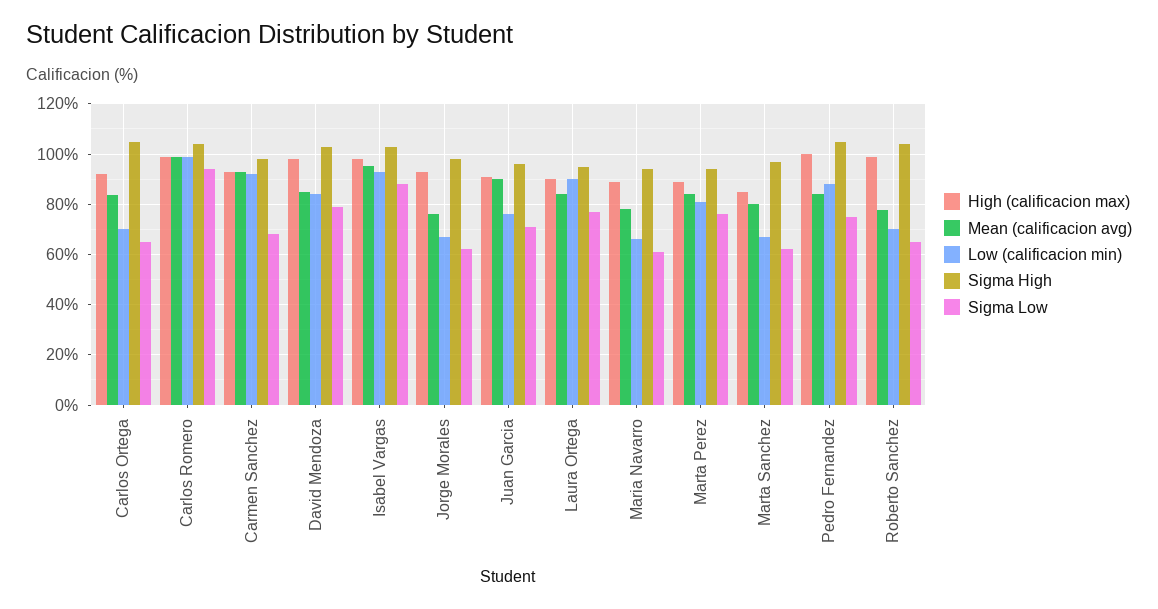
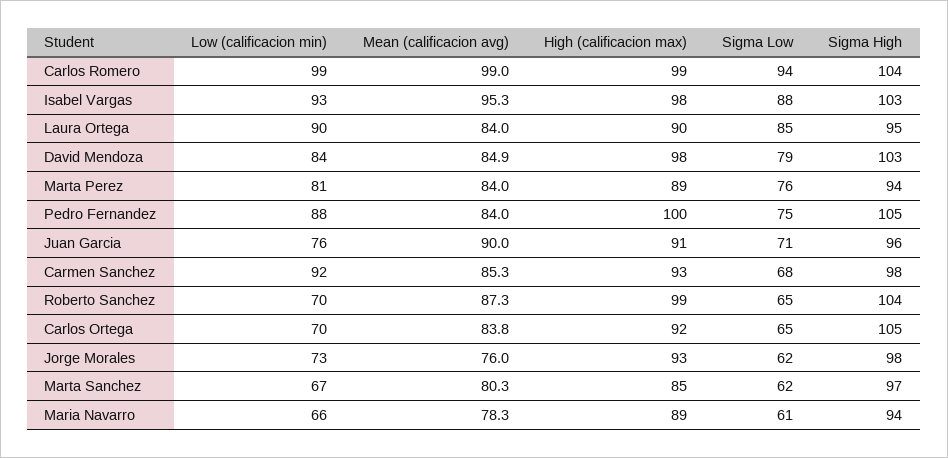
  {
    "High (calificacion max)": {
      "Carlos Ortega": 92,
      "Carlos Romero": 99,
      "Carmen Sanchez": 93,
      "David Mendoza": 98,
      "Isabel Vargas": 98,
      "Jorge Morales": 93,
      "Juan Garcia": 91,
      "Laura Ortega": 90,
      "Maria Navarro": 89,
      "Marta Perez": 89,
      "Marta Sanchez": 85,
      "Pedro Fernandez": 100,
      "Roberto Sanchez": 99
    },
    "Mean (calificacion avg)": {
      "Carlos Ortega": 83.8,
      "Carlos Romero": 99,
-     "Carmen Sanchez": 92.5,
+     "Carmen Sanchez": 85.3,
      "David Mendoza": 84.9,
      "Isabel Vargas": 95.3,
      "Jorge Morales": 76,
      "Juan Garcia": 90,
      "Laura Ortega": 84,
      "Maria Navarro": 78.3,
      "Marta Perez": 84,
      "Marta Sanchez": 80.3,
      "Pedro Fernandez": 84,
-     "Roberto Sanchez": 77.5
+     "Roberto Sanchez": 87.3
    },
    "Low (calificacion min)": {
      "Carlos Ortega": 70,
      "Carlos Romero": 99,
      "Carmen Sanchez": 92,
      "David Mendoza": 84,
      "Isabel Vargas": 93,
-     "Jorge Morales": 67.5,
+     "Jorge Morales": 73,
      "Juan Garcia": 76,
      "Laura Ortega": 90,
      "Maria Navarro": 66,
      "Marta Perez": 81,
      "Marta Sanchez": 67,
      "Pedro Fernandez": 88,
      "Roberto Sanchez": 70
    },
    "Sigma High": {
      "Carlos Ortega": 105,
      "Carlos Romero": 104,
      "Carmen Sanchez": 98,
      "David Mendoza": 103,
      "Isabel Vargas": 103,
      "Jorge Morales": 98,
      "Juan Garcia": 96,
      "Laura Ortega": 95,
      "Maria Navarro": 94,
      "Marta Perez": 94,
      "Marta Sanchez": 97,
      "Pedro Fernandez": 105,
      "Roberto Sanchez": 104
    },
    "Sigma Low": {
      "Carlos Ortega": 65,
      "Carlos Romero": 94,
      "Carmen Sanchez": 68,
      "David Mendoza": 79,
      "Isabel Vargas": 88,
      "Jorge Morales": 62,
      "Juan Garcia": 71,
-     "Laura Ortega": 77.5,
+     "Laura Ortega": 85,
      "Maria Navarro": 61,
      "Marta Perez": 76,
      "Marta Sanchez": 62,
      "Pedro Fernandez": 75,
      "Roberto Sanchez": 65
    }
  }

